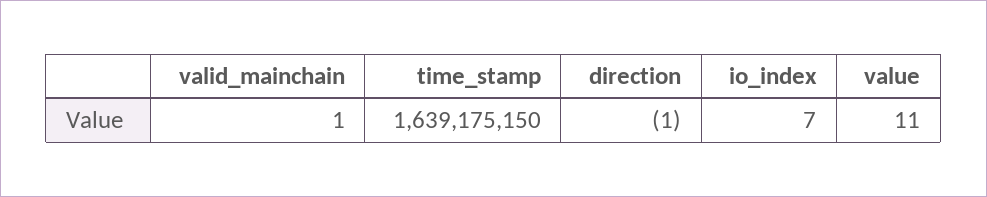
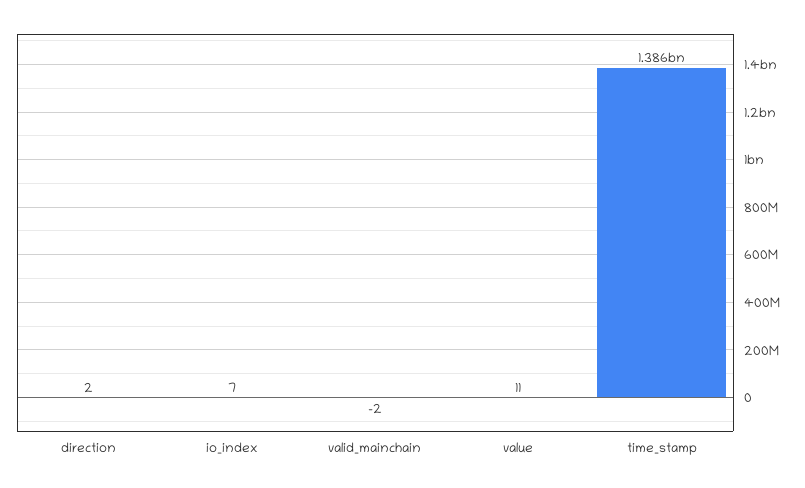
  {
-   "valid_mainchain": 1,
+   "valid_mainchain": -2,
-   "time_stamp": 1639175150,
+   "time_stamp": 1386000000,
-   "direction": -1,
+   "direction": 2,
    "io_index": 7,
    "value": 11
  }

